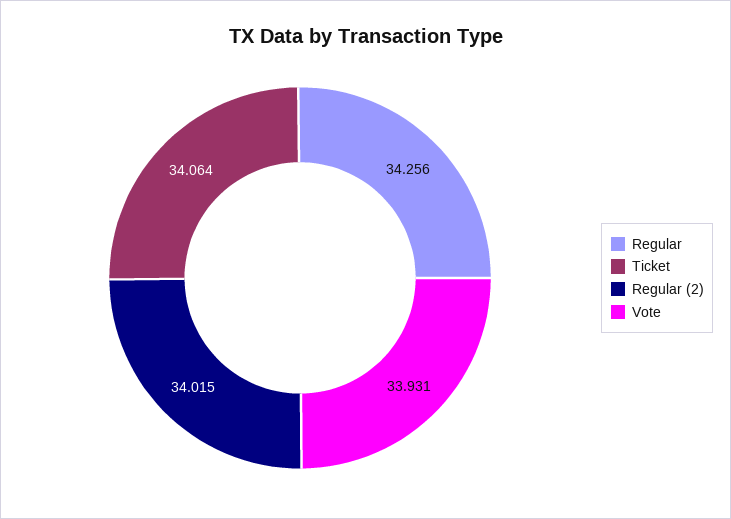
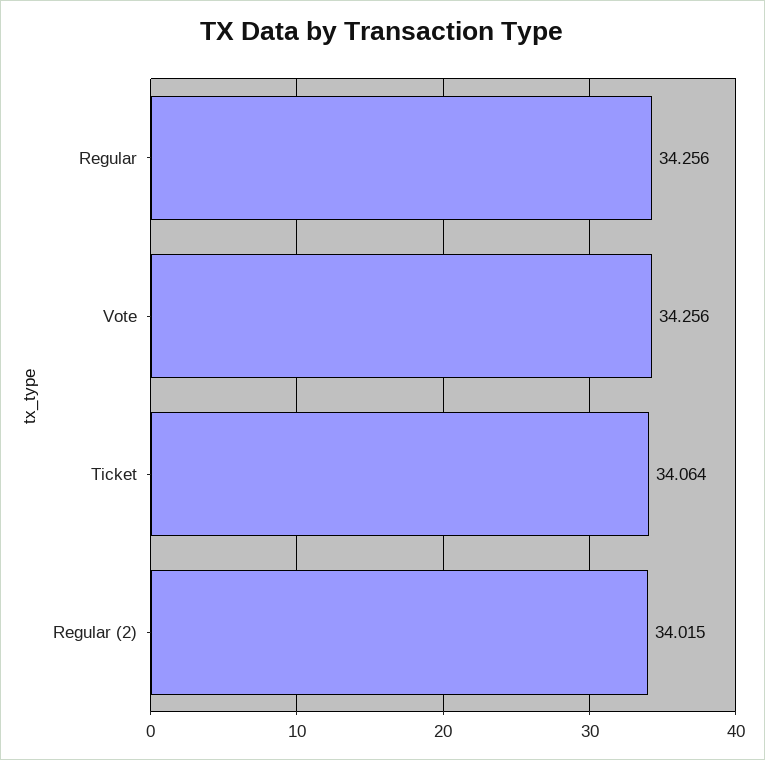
  {
    "Regular": 34.256,
    "Ticket": 34.064,
    "Regular (2)": 34.015,
-   "Vote": 33.931
+   "Vote": 34.256
  }

